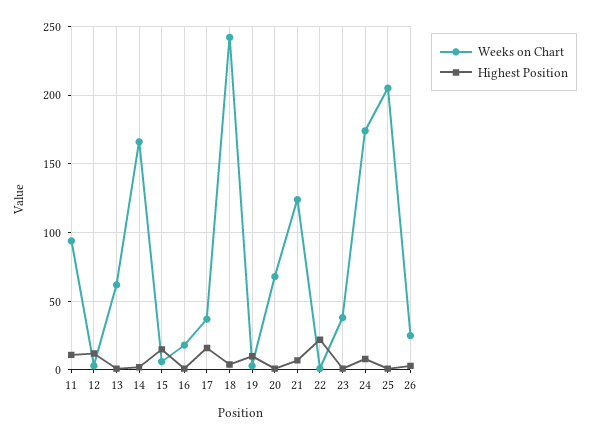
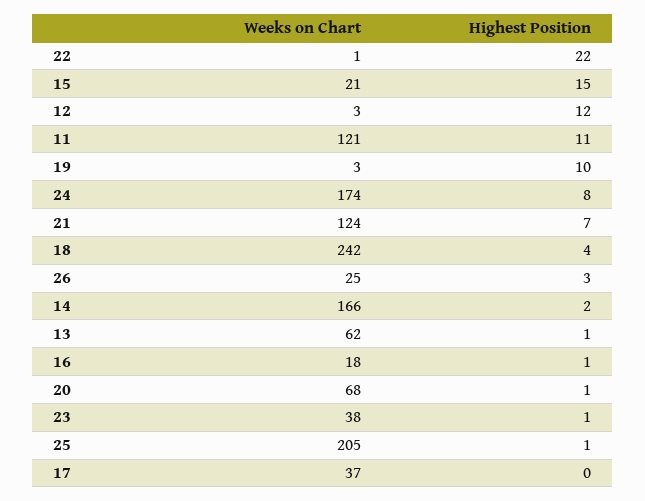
  {
    "Weeks on Chart": {
-     "11": 95,
+     "11": 121,
      "12": 3,
      "13": 62,
      "14": 166,
-     "15": 5,
+     "15": 21,
      "16": 18,
      "17": 37,
      "18": 242,
      "19": 3,
      "20": 68,
      "21": 124,
      "22": 1,
      "23": 38,
      "24": 174,
      "25": 205,
      "26": 25
    },
    "Highest Position": {
      "11": 11,
      "12": 12,
      "13": 1,
      "14": 2,
      "15": 15,
      "16": 1,
-     "17": 15,
+     "17": 0,
      "18": 4,
      "19": 10,
      "20": 1,
      "21": 7,
      "22": 22,
      "23": 1,
      "24": 8,
      "25": 1,
      "26": 3
    }
  }

